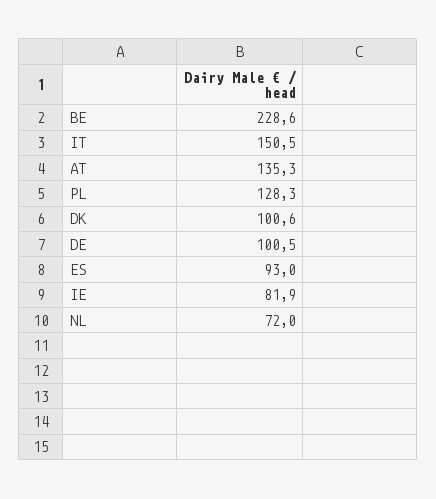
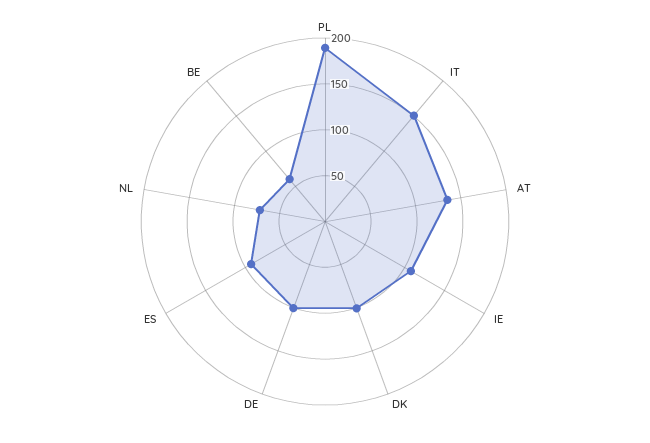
  {
-   "BE": 228.6,
+   "BE": 60,
    "IT": 150.5,
    "AT": 135.3,
-   "PL": 128.3,
+   "PL": 190,
    "DK": 100.6,
    "DE": 100.5,
    "ES": 93,
-   "IE": 81.9,
+   "IE": 110,
    "NL": 72
  }

